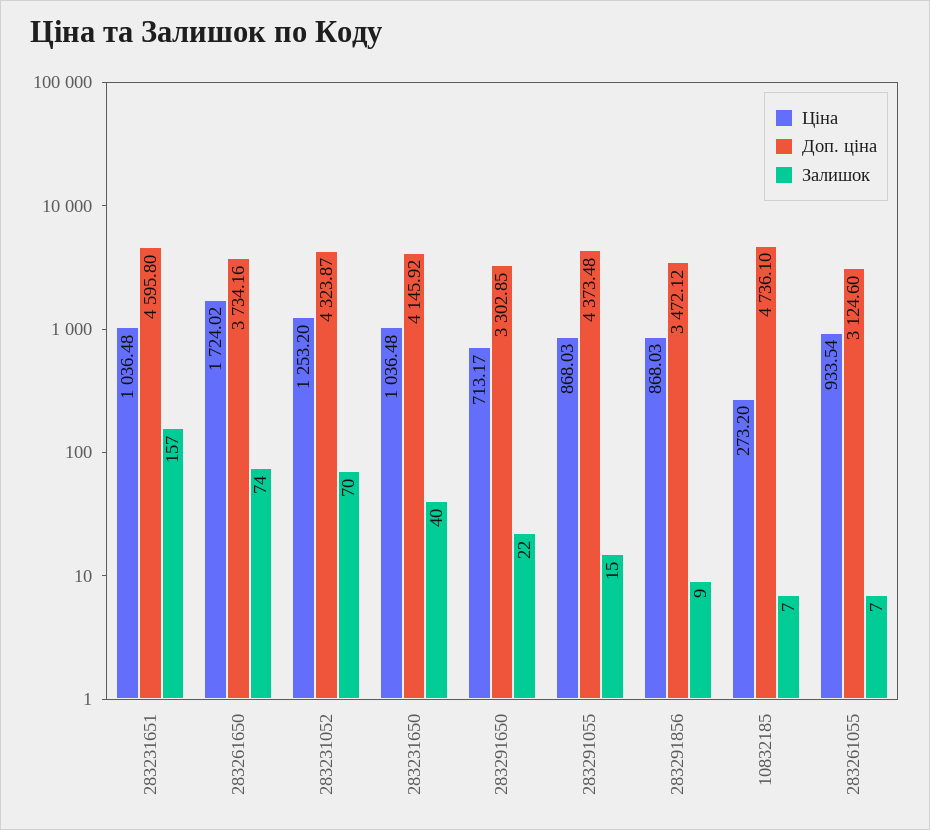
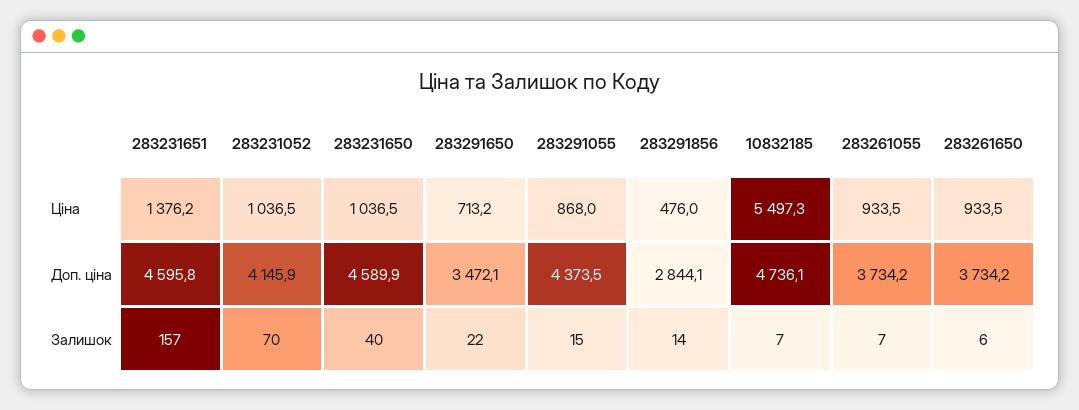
  {
    "Ціна": {
-     "283231651": 1036.48,
+     "283231651": 1376.2,
-     "283261650": 1724.02,
+     "283261650": 933.5,
-     "283231052": 1253.2,
+     "283231052": 1036.5,
      "283231650": 1036.48,
      "283291650": 713.17,
      "283291055": 868.03,
-     "283291856": 868.03,
+     "283291856": 476,
-     "10832185": 273.2,
+     "10832185": 5497.3,
      "283261055": 933.54
    },
    "Доп. ціна": {
      "283231651": 4595.8,
      "283261650": 3734.16,
-     "283231052": 4323.87,
+     "283231052": 4145.9,
-     "283231650": 4145.92,
+     "283231650": 4589.9,
-     "283291650": 3302.85,
+     "283291650": 3472.1,
      "283291055": 4373.48,
-     "283291856": 3472.12,
+     "283291856": 2844.1,
      "10832185": 4736.1,
-     "283261055": 3124.6
+     "283261055": 3734.2
    },
    "Залишок": {
      "283231651": 157,
-     "283261650": 74,
+     "283261650": 6,
      "283231052": 70,
      "283231650": 40,
      "283291650": 22,
      "283291055": 15,
-     "283291856": 9,
+     "283291856": 14,
      "10832185": 7,
      "283261055": 7
    }
  }

